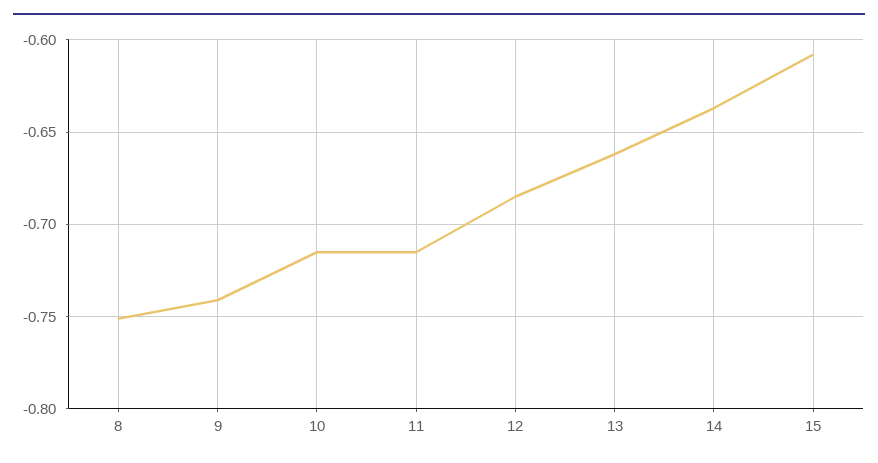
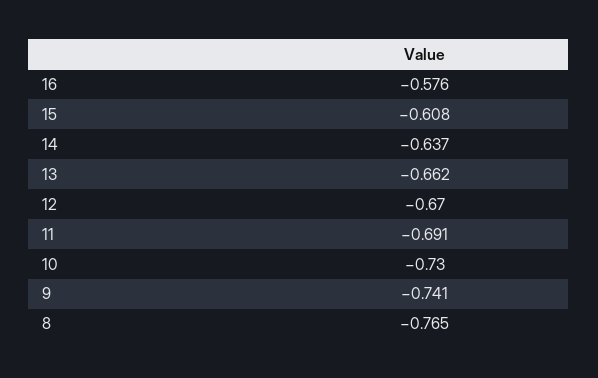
  {
-   "8": -0.75,
+   "8": -0.765,
    "9": -0.741,
-   "10": -0.715,
+   "10": -0.73,
-   "11": -0.715,
+   "11": -0.691,
-   "12": -0.685,
+   "12": -0.67,
    "13": -0.662,
    "14": -0.637,
-   "15": -0.608
+   "15": -0.608,
+   "16": -0.576
  }

